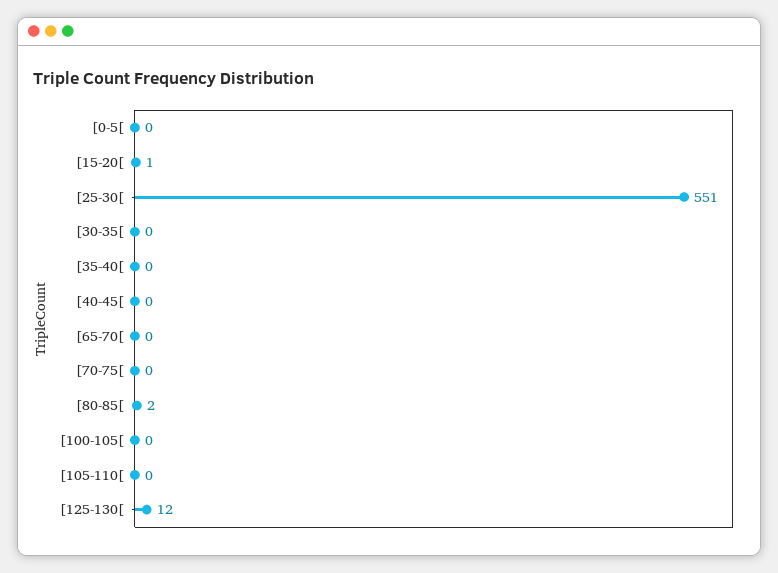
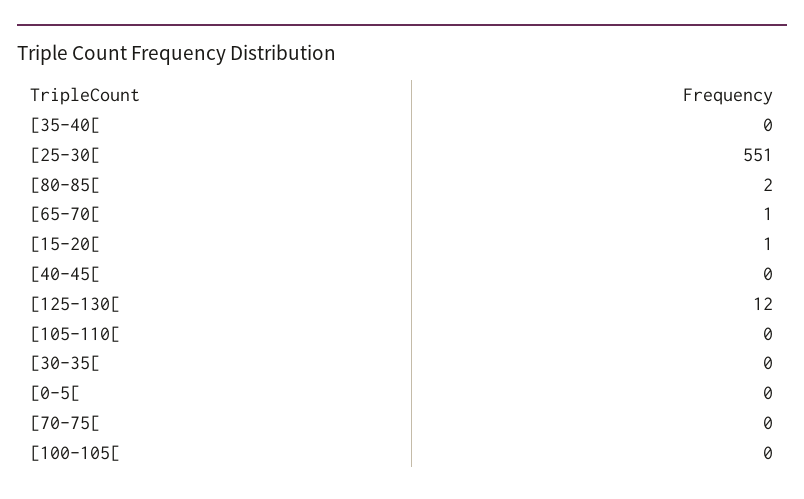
  {
    "[0-5[": 0,
    "[15-20[": 1,
    "[25-30[": 551,
    "[30-35[": 0,
    "[35-40[": 0,
    "[40-45[": 0,
-   "[65-70[": 0,
+   "[65-70[": 1,
    "[70-75[": 0,
    "[80-85[": 2,
    "[100-105[": 0,
    "[105-110[": 0,
    "[125-130[": 12
  }

